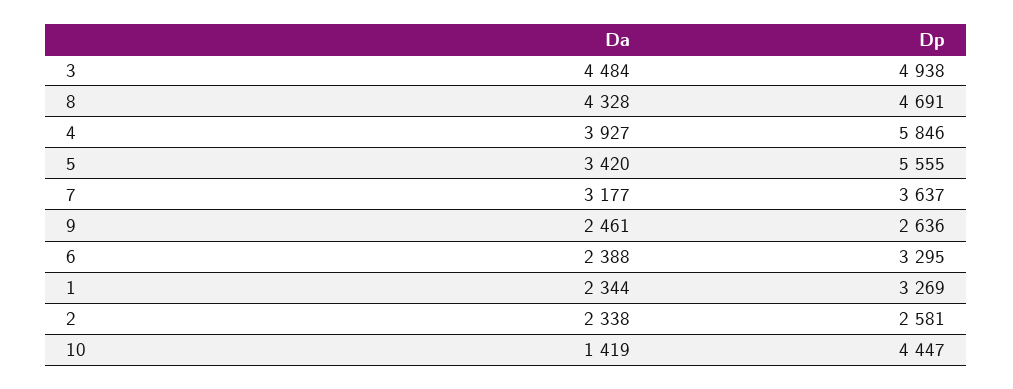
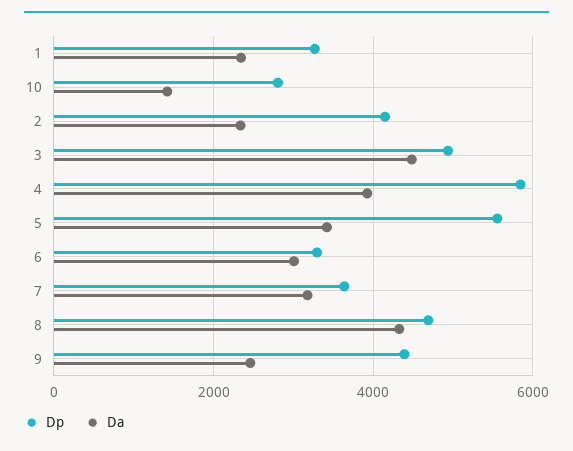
  {
    "Da": {
      "3": 4484,
      "8": 4328,
      "4": 3927,
      "5": 3420,
      "7": 3177,
      "9": 2461,
-     "6": 2388,
+     "6": 3000,
      "1": 2344,
      "2": 2338,
      "10": 1419
    },
    "Dp": {
      "3": 4938,
      "8": 4691,
      "4": 5846,
      "5": 5555,
      "7": 3637,
-     "9": 2636,
+     "9": 4400,
      "6": 3295,
      "1": 3269,
-     "2": 2581,
+     "2": 4200,
-     "10": 4447
+     "10": 2800
    }
  }

